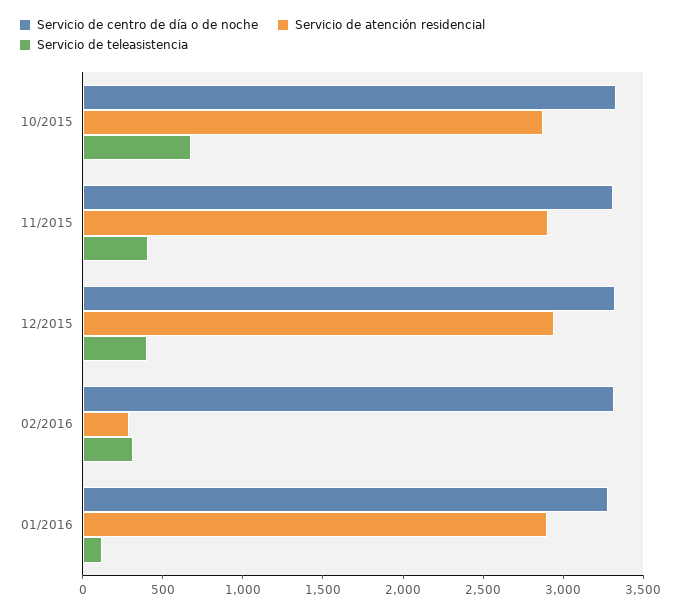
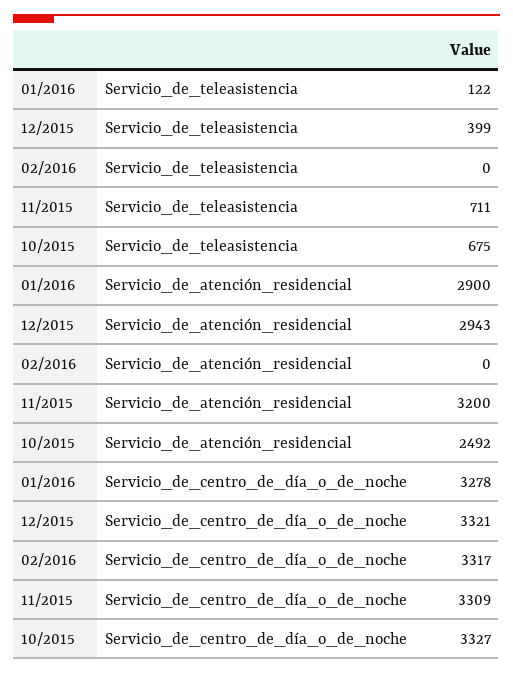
  {
    "Servicio de centro de día o de noche": {
      "10/2015": 3327,
      "11/2015": 3309,
      "12/2015": 3321,
      "02/2016": 3317,
      "01/2016": 3278
    },
    "Servicio de atención residencial": {
-     "10/2015": 2900,
+     "10/2015": 2492,
-     "11/2015": 2900,
+     "11/2015": 3200,
      "12/2015": 2943,
-     "02/2016": 300,
+     "02/2016": 0,
      "01/2016": 2900
    },
    "Servicio de teleasistencia": {
      "10/2015": 675,
-     "11/2015": 400,
+     "11/2015": 711,
      "12/2015": 399,
-     "02/2016": 300,
+     "02/2016": 0,
      "01/2016": 122
    }
  }

